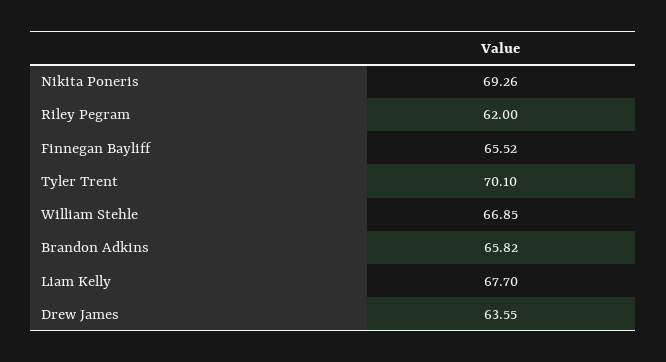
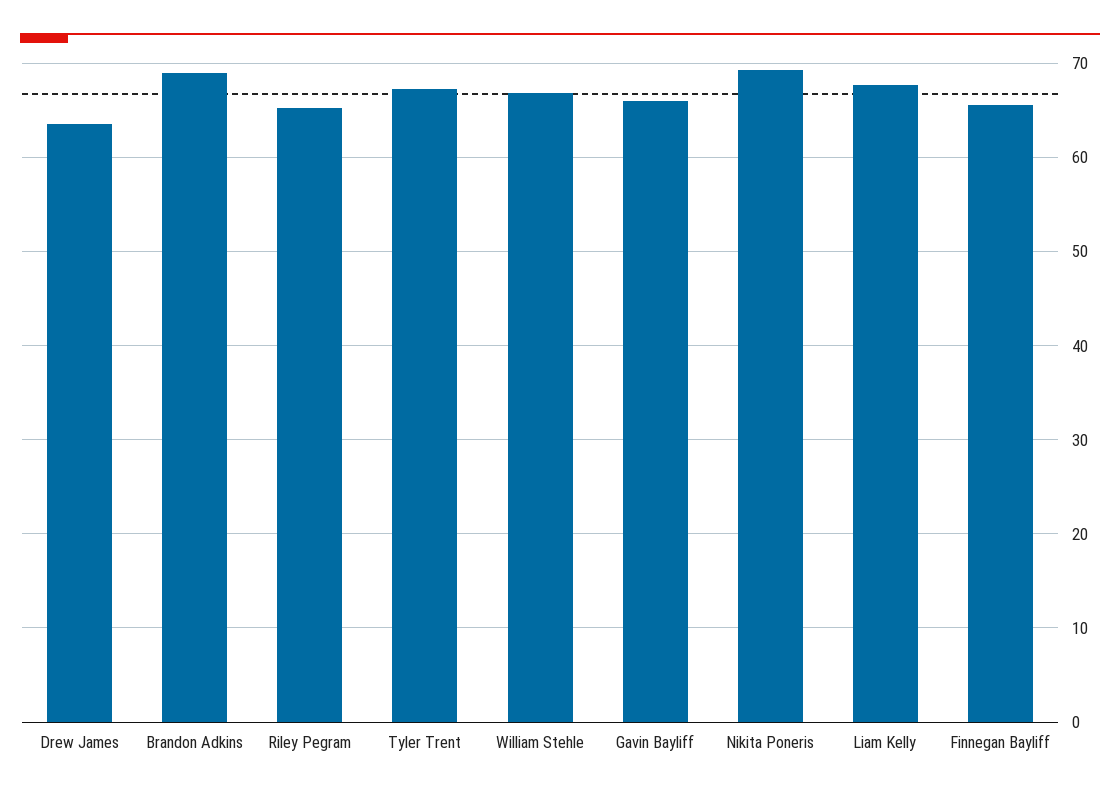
  {
    "Nikita Poneris": 69.26,
-   "Riley Pegram": 62,
+   "Riley Pegram": 65,
    "Finnegan Bayliff": 65.52,
-   "Tyler Trent": 70.1,
+   "Tyler Trent": 67,
    "William Stehle": 66.85,
-   "Brandon Adkins": 65.82,
+   "Brandon Adkins": 69,
    "Liam Kelly": 67.7,
-   "Drew James": 63.55
+   "Drew James": 63.55,
+   "Gavin Bayliff": 66
  }

